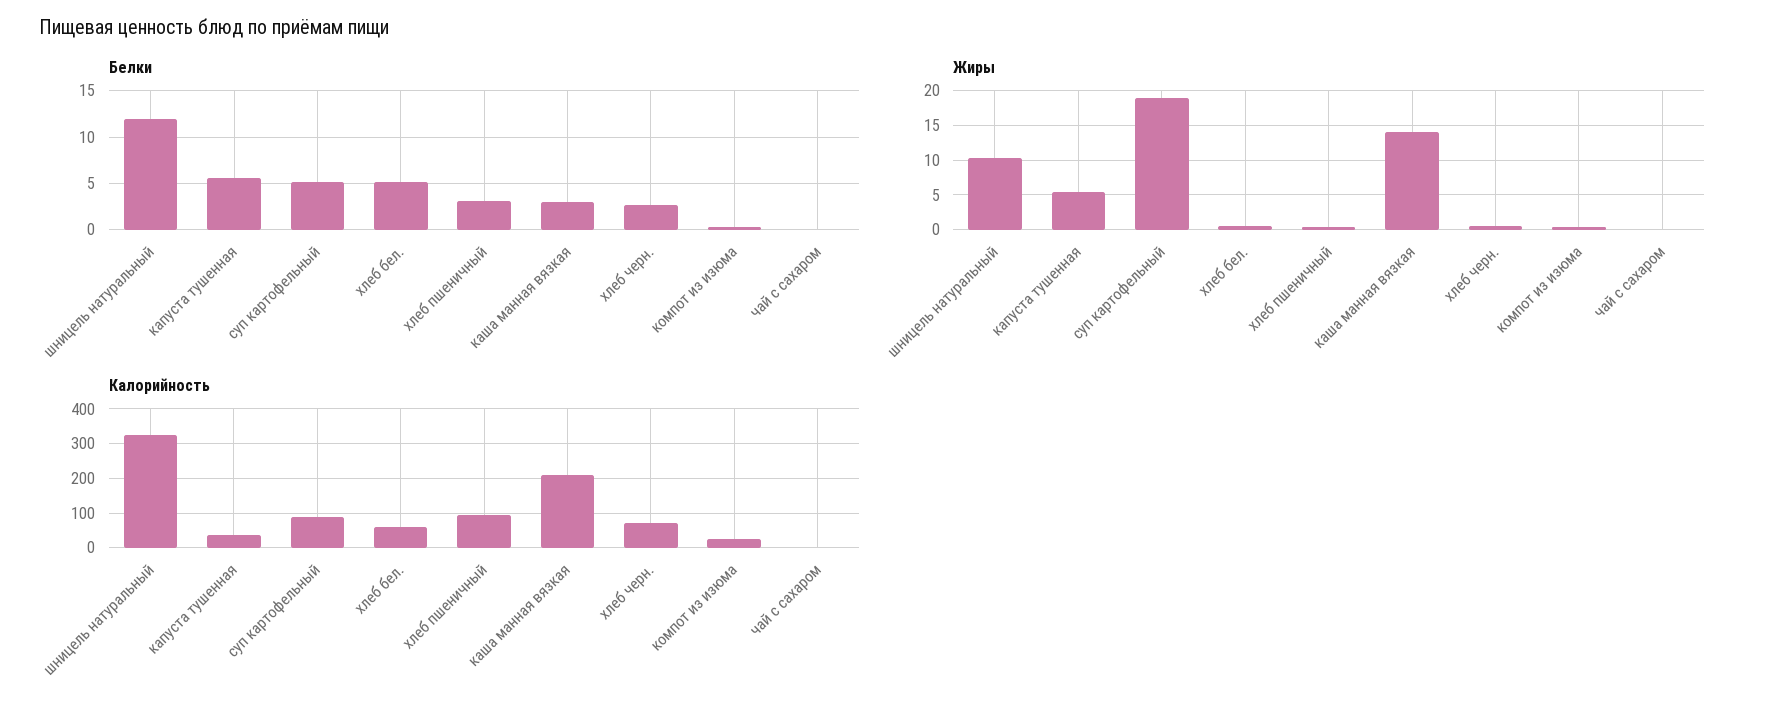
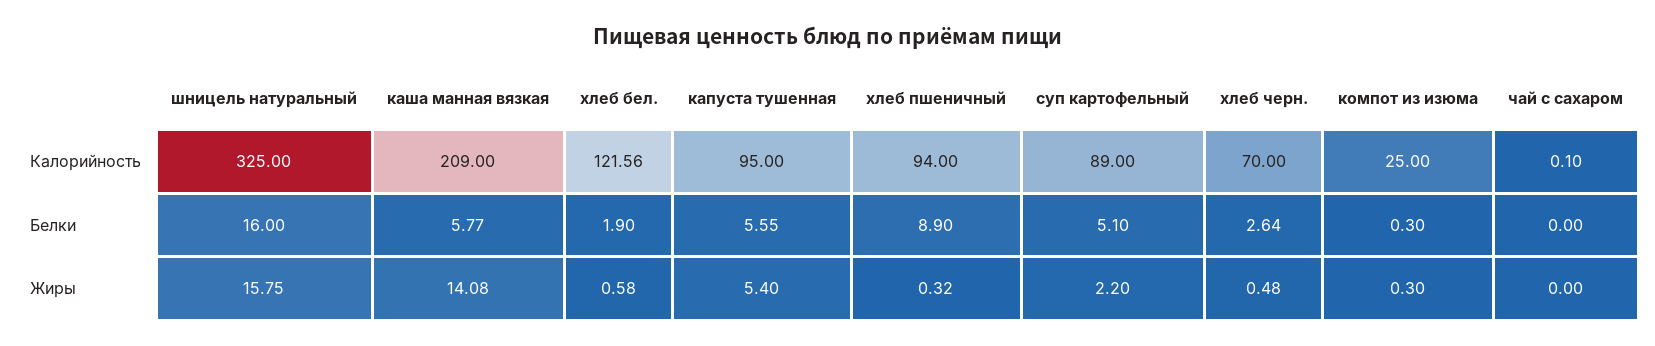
  {
    "Белки": {
-     "шницель натуральный": 12,
+     "шницель натуральный": 16,
      "капуста тушенная": 5.55,
      "суп картофельный": 5.1,
-     "хлеб бел.": 5,
+     "хлеб бел.": 1.9,
-     "хлеб пшеничный": 3,
+     "хлеб пшеничный": 8.9,
-     "каша манная вязкая": 3,
+     "каша манная вязкая": 5.77,
      "хлеб черн.": 2.64,
      "компот из изюма": 0.3,
      "чай с сахаром": 0
    },
    "Жиры": {
-     "шницель натуральный": 10,
+     "шницель натуральный": 15.75,
      "капуста тушенная": 5.4,
-     "суп картофельный": 19,
+     "суп картофельный": 2.2,
      "хлеб бел.": 0.58,
      "хлеб пшеничный": 0.32,
      "каша манная вязкая": 14.08,
      "хлеб черн.": 0.48,
      "компот из изюма": 0.3,
      "чай с сахаром": 0
    },
    "Калорийность": {
      "шницель натуральный": 325,
-     "капуста тушенная": 40,
+     "капуста тушенная": 95,
      "суп картофельный": 89,
-     "хлеб бел.": 60,
+     "хлеб бел.": 121.56,
      "хлеб пшеничный": 94,
      "каша манная вязкая": 209,
      "хлеб черн.": 70,
      "компот из изюма": 25,
      "чай с сахаром": 0.1
    }
  }

